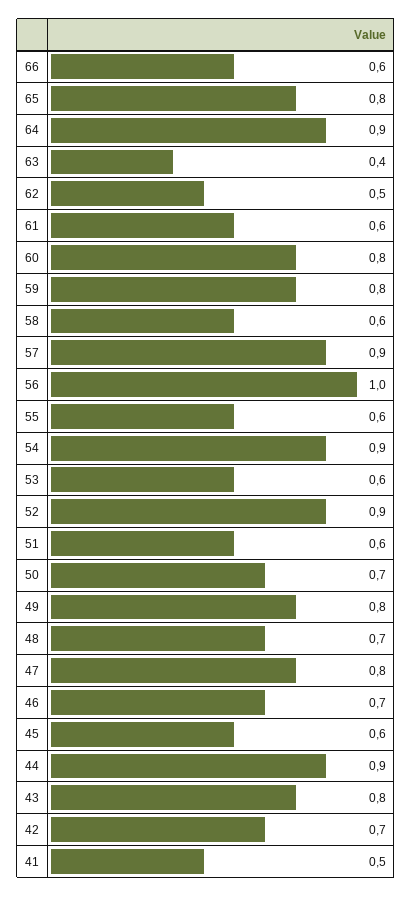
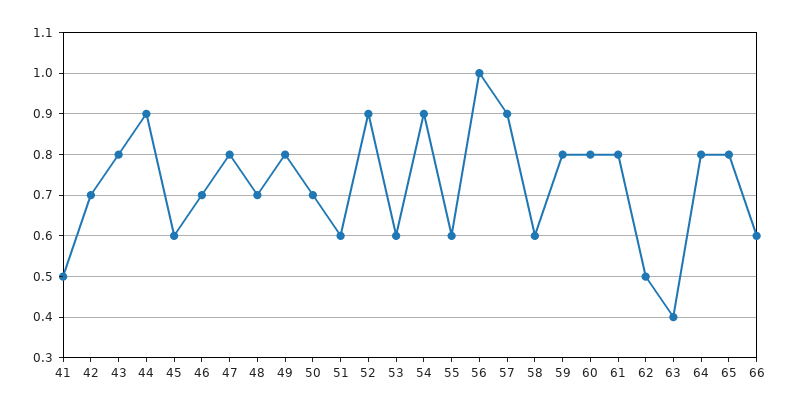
  {
    "66": 0.6,
    "65": 0.8,
-   "64": 0.9,
+   "64": 0.8,
    "63": 0.4,
    "62": 0.5,
-   "61": 0.6,
+   "61": 0.8,
    "60": 0.8,
    "59": 0.8,
    "58": 0.6,
    "57": 0.9,
    "56": 1,
    "55": 0.6,
    "54": 0.9,
    "53": 0.6,
    "52": 0.9,
    "51": 0.6,
    "50": 0.7,
    "49": 0.8,
    "48": 0.7,
    "47": 0.8,
    "46": 0.7,
    "45": 0.6,
    "44": 0.9,
    "43": 0.8,
    "42": 0.7,
    "41": 0.5
  }

